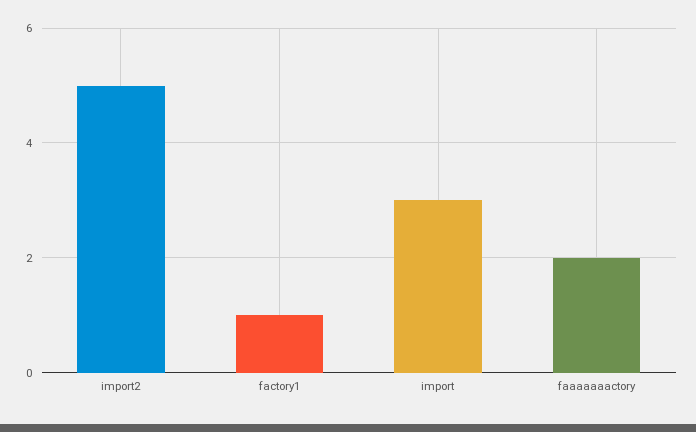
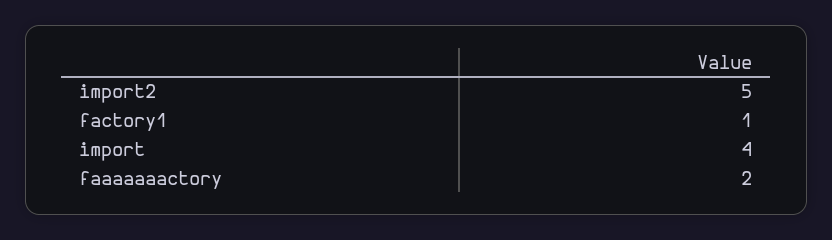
  {
    "import2": 5,
    "factory1": 1,
-   "import": 3,
+   "import": 4,
    "faaaaaaactory": 2
  }

